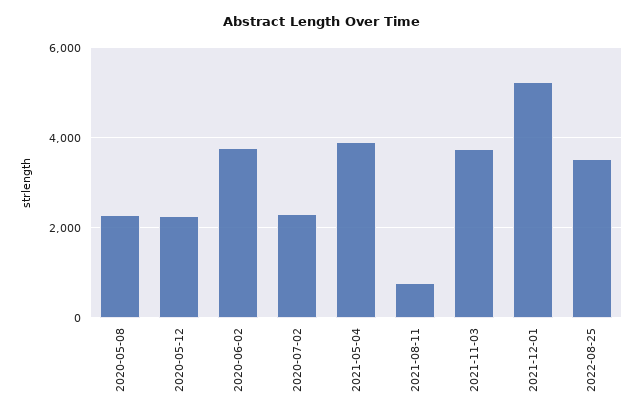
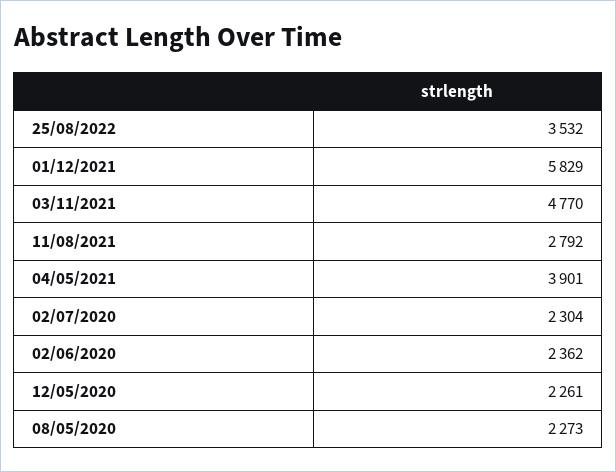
  {
    "2020-05-08": 2273,
    "2020-05-12": 2261,
-   "2020-06-02": 3800,
+   "2020-06-02": 2362,
    "2020-07-02": 2304,
    "2021-05-04": 3901,
-   "2021-08-11": 800,
+   "2021-08-11": 2792,
-   "2021-11-03": 3800,
+   "2021-11-03": 4770,
-   "2021-12-01": 5200,
+   "2021-12-01": 5829,
    "2022-08-25": 3532
  }

